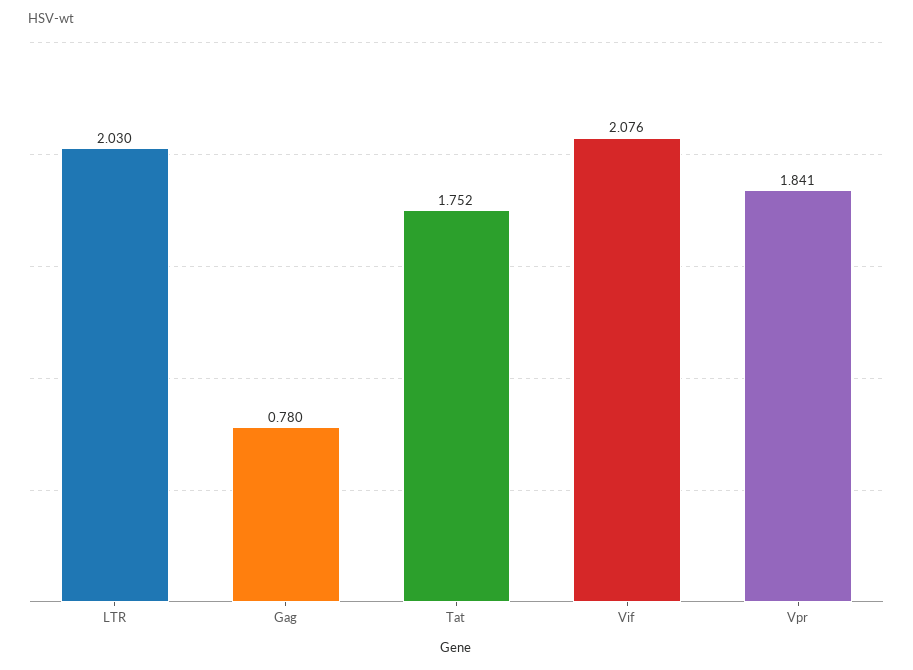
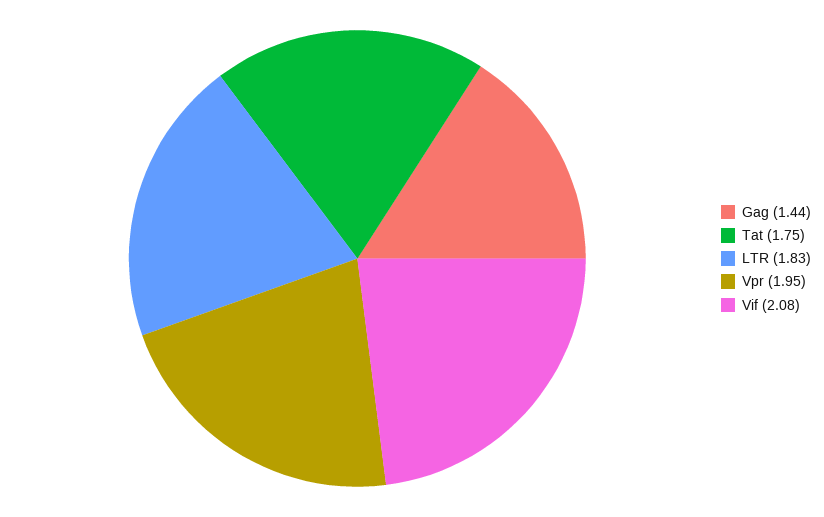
  {
-   "LTR": 2.03,
+   "LTR": 1.83,
-   "Gag": 0.78,
+   "Gag": 1.44,
    "Tat": 1.752,
    "Vif": 2.076,
-   "Vpr": 1.841
+   "Vpr": 1.95
  }

